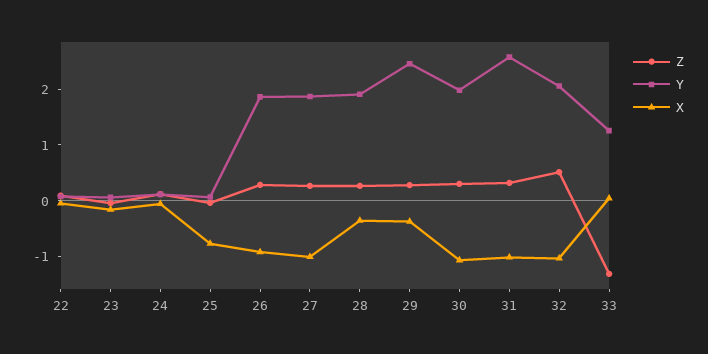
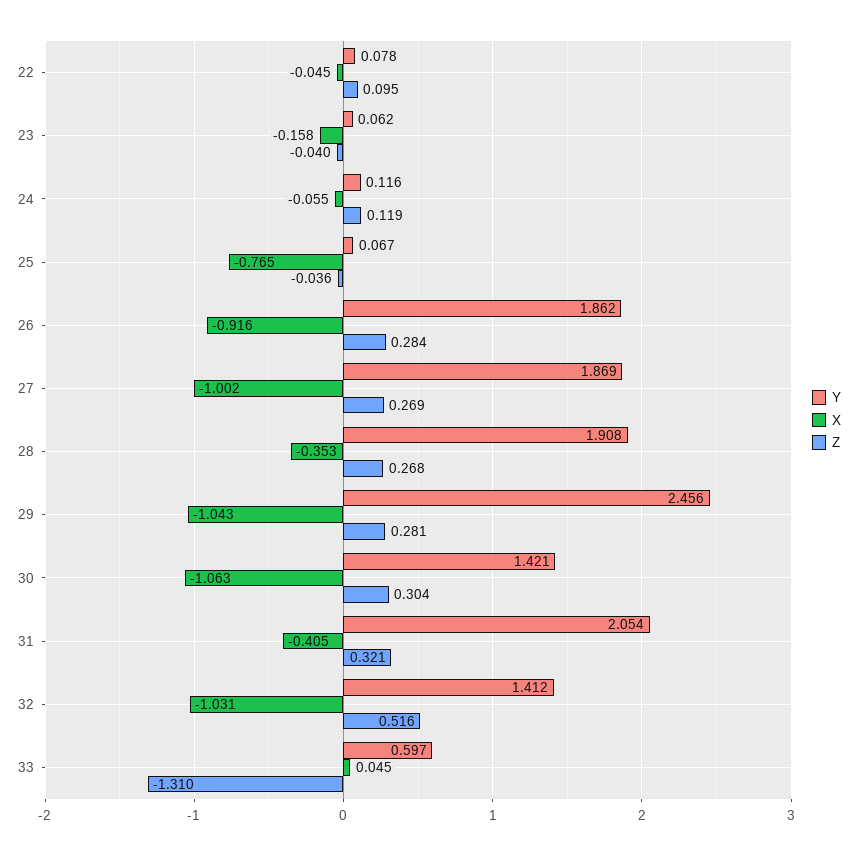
  {
    "Z": {
      "22": 0.095,
      "23": -0.04,
      "24": 0.119,
      "25": -0.036,
      "26": 0.284,
      "27": 0.269,
      "28": 0.268,
      "29": 0.281,
      "30": 0.304,
      "31": 0.321,
      "32": 0.516,
      "33": -1.31
    },
    "Y": {
      "22": 0.078,
      "23": 0.062,
      "24": 0.116,
      "25": 0.067,
      "26": 1.862,
      "27": 1.869,
      "28": 1.908,
      "29": 2.456,
-     "30": 2,
+     "30": 1.421,
-     "31": 2.6,
+     "31": 2.054,
-     "32": 2,
+     "32": 1.412,
-     "33": 1.2
+     "33": 0.597
    },
    "X": {
      "22": -0.045,
      "23": -0.158,
      "24": -0.055,
      "25": -0.765,
      "26": -0.916,
      "27": -1.002,
      "28": -0.353,
-     "29": -0.4,
+     "29": -1.043,
      "30": -1.063,
-     "31": -1,
+     "31": -0.405,
      "32": -1.031,
      "33": 0.045
    }
  }

